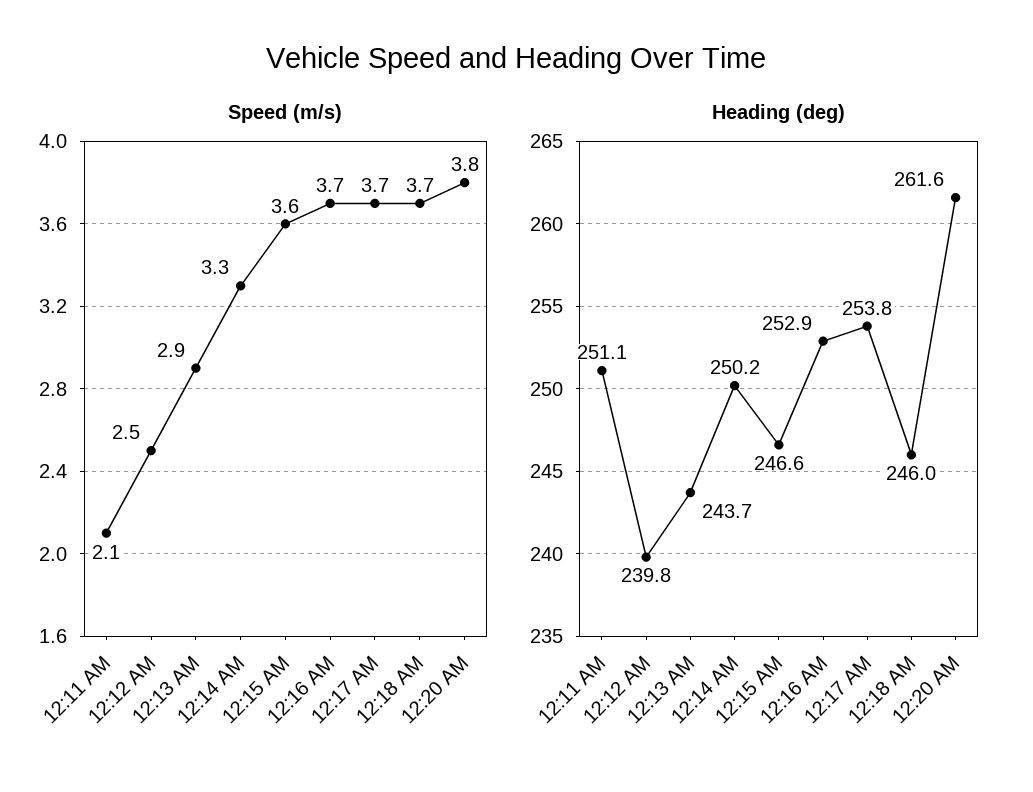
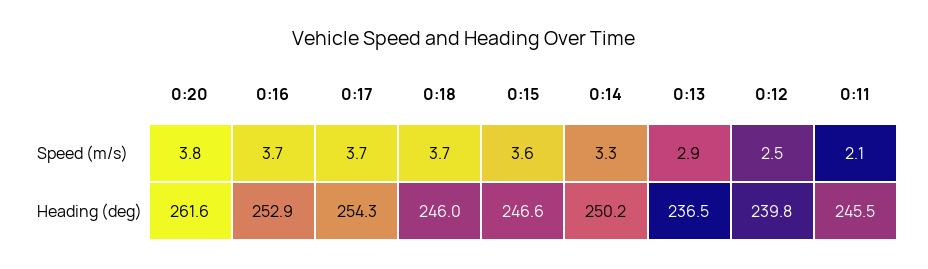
  {
    "Speed (m/s)": {
      "12:11 AM": 2.1,
      "12:12 AM": 2.5,
      "12:13 AM": 2.9,
      "12:14 AM": 3.3,
      "12:15 AM": 3.6,
      "12:16 AM": 3.7,
      "12:17 AM": 3.7,
      "12:18 AM": 3.7,
      "12:20 AM": 3.8
    },
    "Heading (deg)": {
-     "12:11 AM": 251.1,
+     "12:11 AM": 245.5,
      "12:12 AM": 239.8,
-     "12:13 AM": 243.7,
+     "12:13 AM": 236.5,
      "12:14 AM": 250.2,
      "12:15 AM": 246.6,
      "12:16 AM": 252.9,
-     "12:17 AM": 253.8,
+     "12:17 AM": 254.3,
      "12:18 AM": 246,
      "12:20 AM": 261.6
    }
  }

